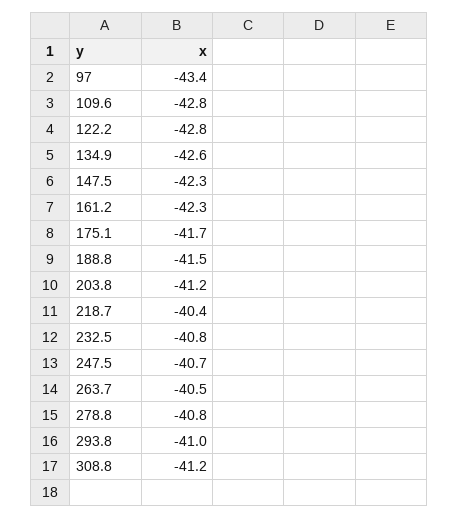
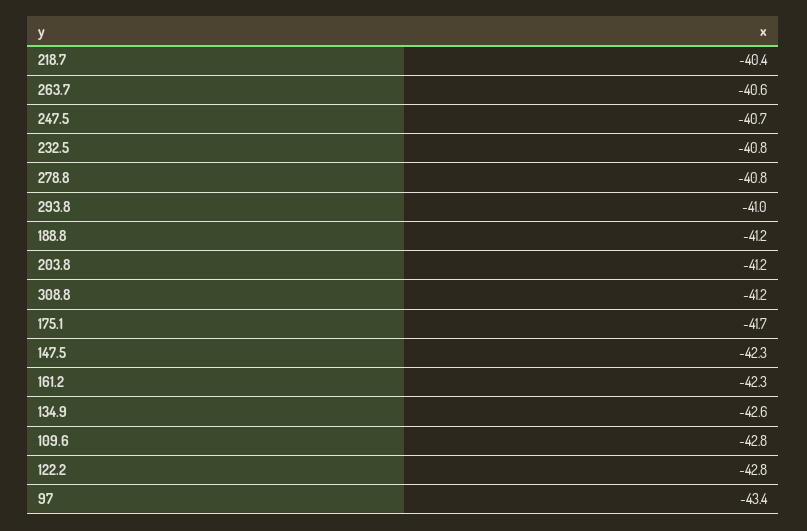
  {
    "97": -43.4,
    "109.6": -42.8,
    "122.2": -42.8,
    "134.9": -42.6,
    "147.5": -42.3,
    "161.2": -42.3,
    "175.1": -41.7,
-   "188.8": -41.5,
+   "188.8": -41.2,
    "203.8": -41.2,
    "218.7": -40.4,
    "232.5": -40.8,
    "247.5": -40.7,
-   "263.7": -40.5,
+   "263.7": -40.6,
    "278.8": -40.8,
    "293.8": -41,
    "308.8": -41.2
  }

